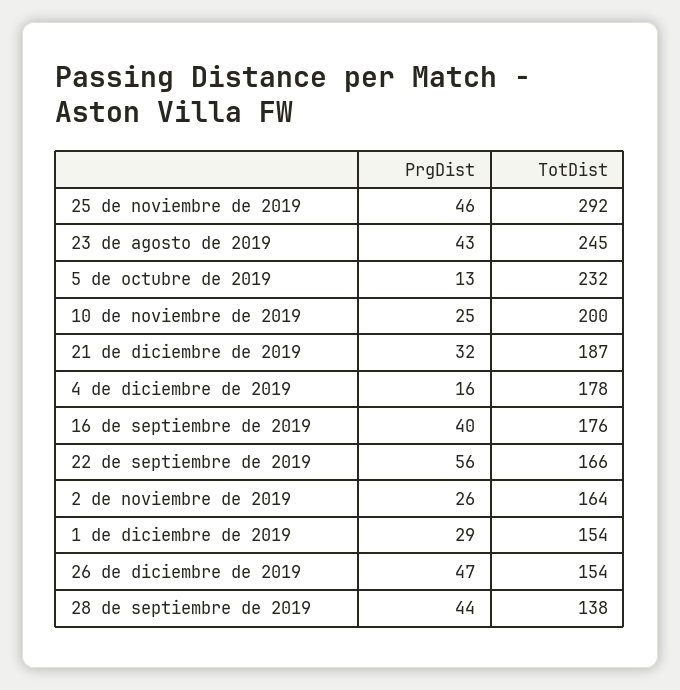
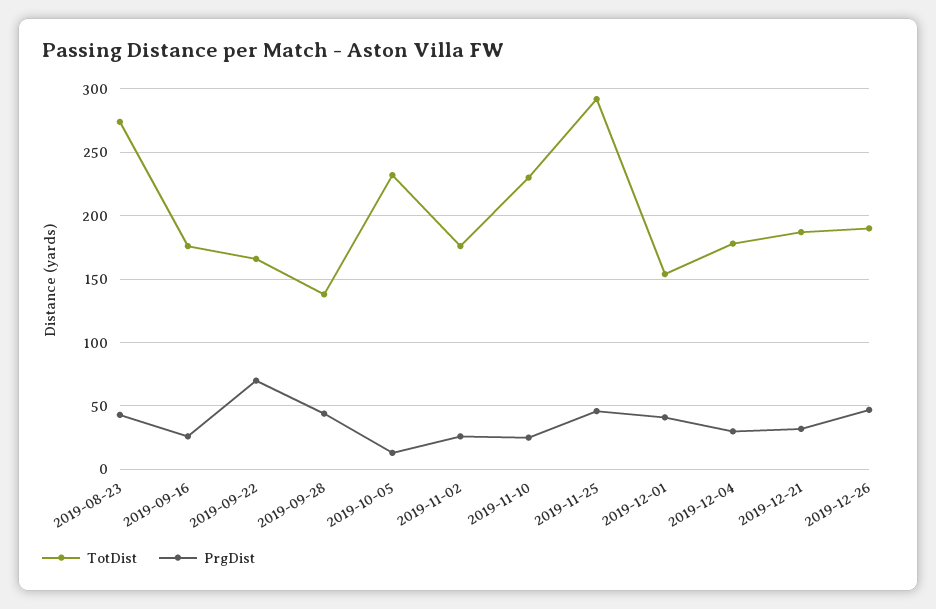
  {
    "PrgDist": {
      "25 de noviembre de 2019": 46,
      "23 de agosto de 2019": 43,
      "5 de octubre de 2019": 13,
      "10 de noviembre de 2019": 25,
      "21 de diciembre de 2019": 32,
-     "4 de diciembre de 2019": 16,
+     "4 de diciembre de 2019": 30,
-     "16 de septiembre de 2019": 40,
+     "16 de septiembre de 2019": 25,
-     "22 de septiembre de 2019": 56,
+     "22 de septiembre de 2019": 70,
      "2 de noviembre de 2019": 26,
-     "1 de diciembre de 2019": 29,
+     "1 de diciembre de 2019": 40,
      "26 de diciembre de 2019": 47,
      "28 de septiembre de 2019": 44
    },
    "TotDist": {
      "25 de noviembre de 2019": 292,
-     "23 de agosto de 2019": 245,
+     "23 de agosto de 2019": 275,
      "5 de octubre de 2019": 232,
-     "10 de noviembre de 2019": 200,
+     "10 de noviembre de 2019": 230,
      "21 de diciembre de 2019": 187,
      "4 de diciembre de 2019": 178,
      "16 de septiembre de 2019": 176,
      "22 de septiembre de 2019": 166,
-     "2 de noviembre de 2019": 164,
+     "2 de noviembre de 2019": 175,
      "1 de diciembre de 2019": 154,
-     "26 de diciembre de 2019": 154,
+     "26 de diciembre de 2019": 190,
      "28 de septiembre de 2019": 138
    }
  }

